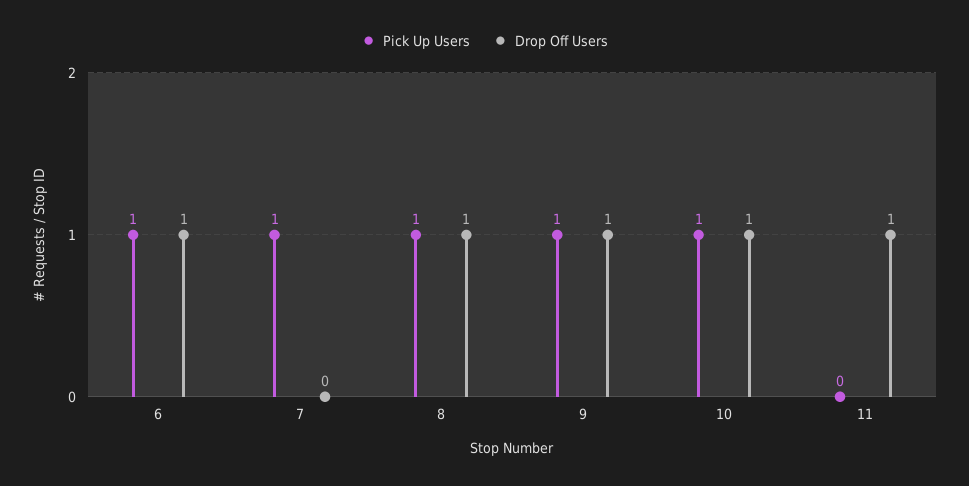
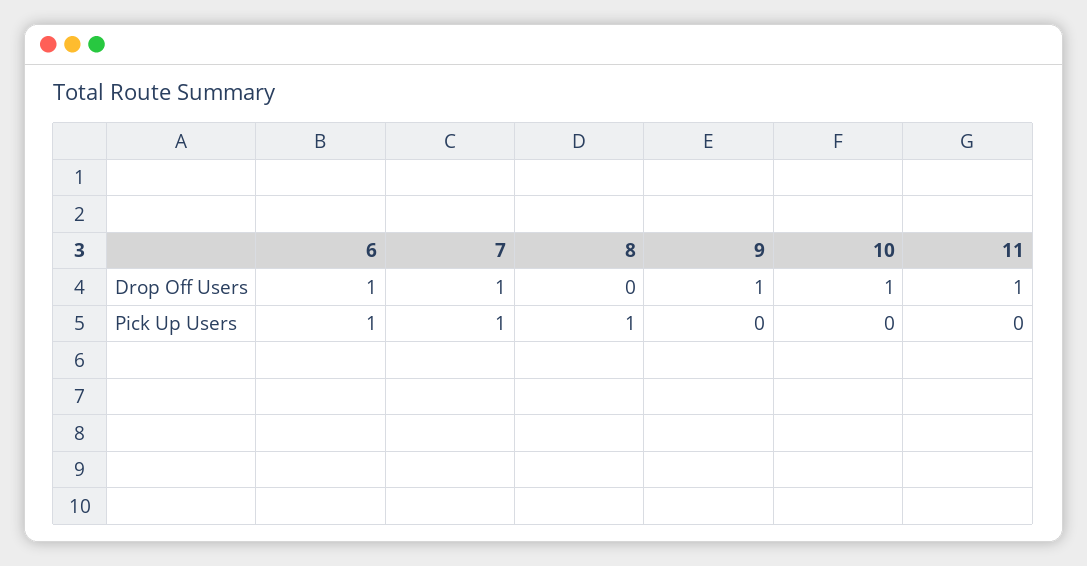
  {
    "Pick Up Users": {
      "6": 1,
      "7": 1,
      "8": 1,
-     "9": 1,
+     "9": 0,
-     "10": 1,
+     "10": 0,
      "11": 0
    },
    "Drop Off Users": {
      "6": 1,
-     "7": 0,
+     "7": 1,
-     "8": 1,
+     "8": 0,
      "9": 1,
      "10": 1,
      "11": 1
    }
  }

